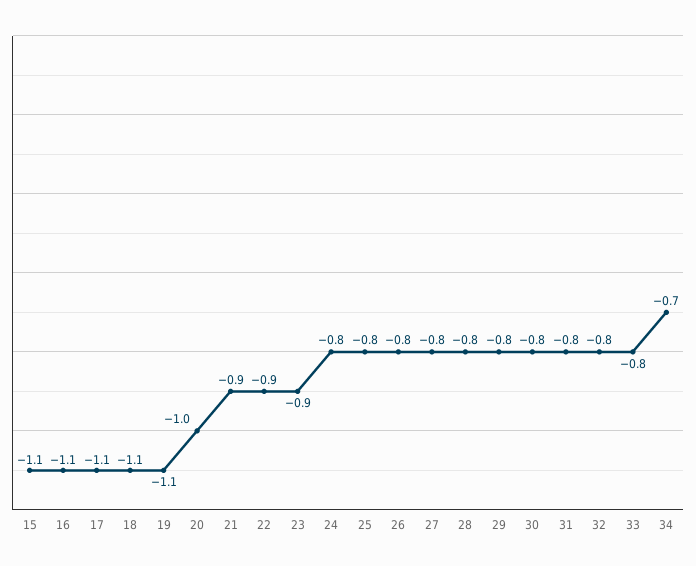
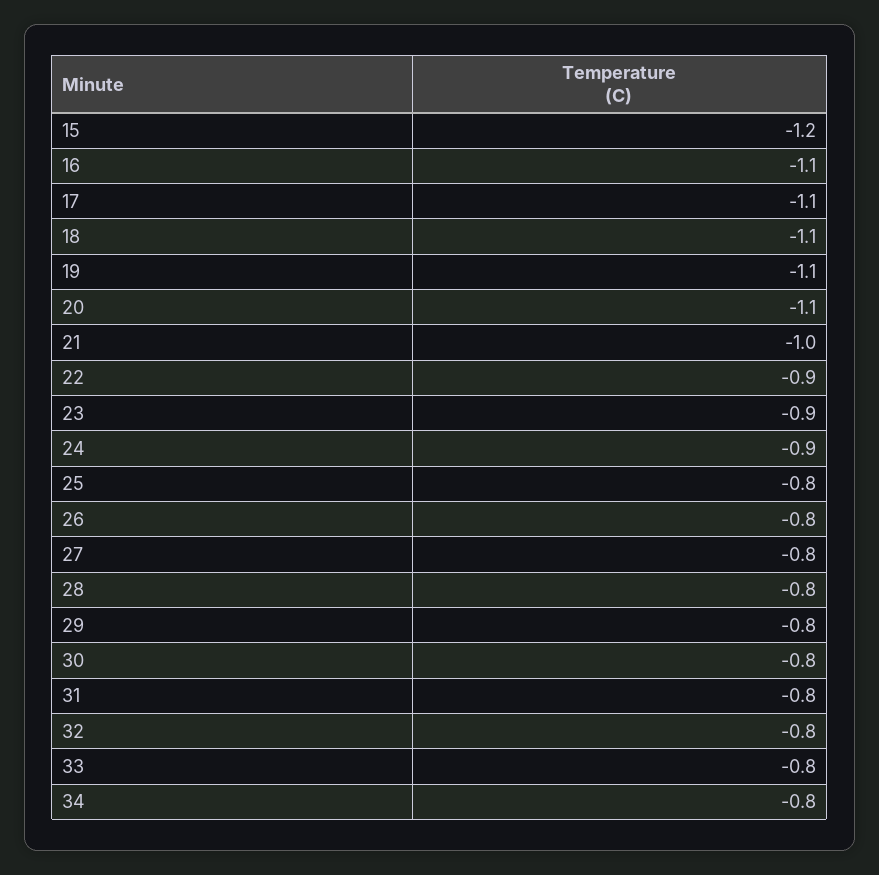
  {
-   "15": -1.1,
+   "15": -1.2,
    "16": -1.1,
    "17": -1.1,
    "18": -1.1,
    "19": -1.1,
-   "20": -1,
+   "20": -1.1,
-   "21": -0.9,
+   "21": -1,
    "22": -0.9,
    "23": -0.9,
-   "24": -0.8,
+   "24": -0.9,
    "25": -0.8,
    "26": -0.8,
    "27": -0.8,
    "28": -0.8,
    "29": -0.8,
    "30": -0.8,
    "31": -0.8,
    "32": -0.8,
    "33": -0.8,
-   "34": -0.7
+   "34": -0.8
  }

